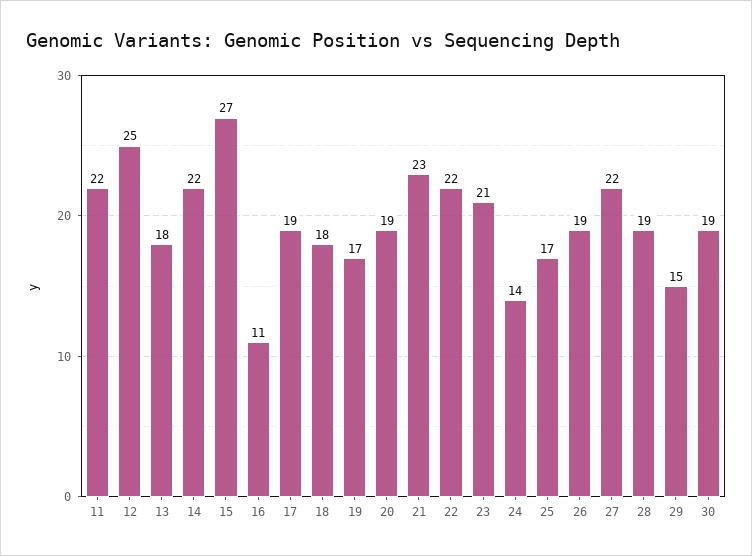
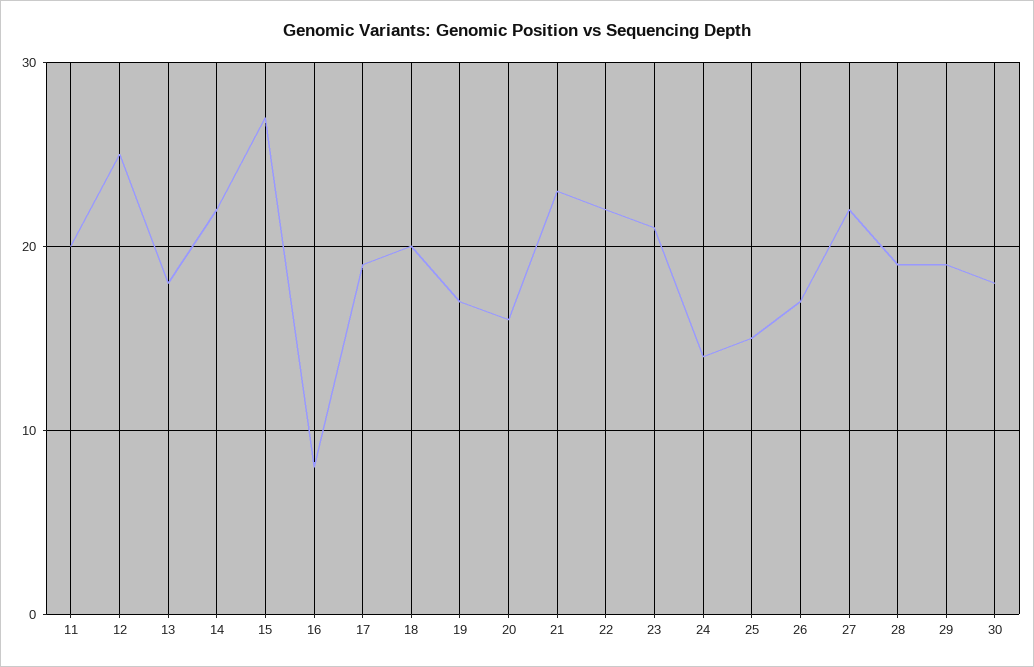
  {
-   "11": 22,
+   "11": 20,
    "12": 25,
    "13": 18,
    "14": 22,
    "15": 27,
-   "16": 11,
+   "16": 8,
    "17": 19,
-   "18": 18,
+   "18": 20,
    "19": 17,
-   "20": 19,
+   "20": 16,
    "21": 23,
    "22": 22,
    "23": 21,
    "24": 14,
-   "25": 17,
+   "25": 15,
-   "26": 19,
+   "26": 17,
    "27": 22,
    "28": 19,
-   "29": 15,
+   "29": 19,
-   "30": 19
+   "30": 18
  }

